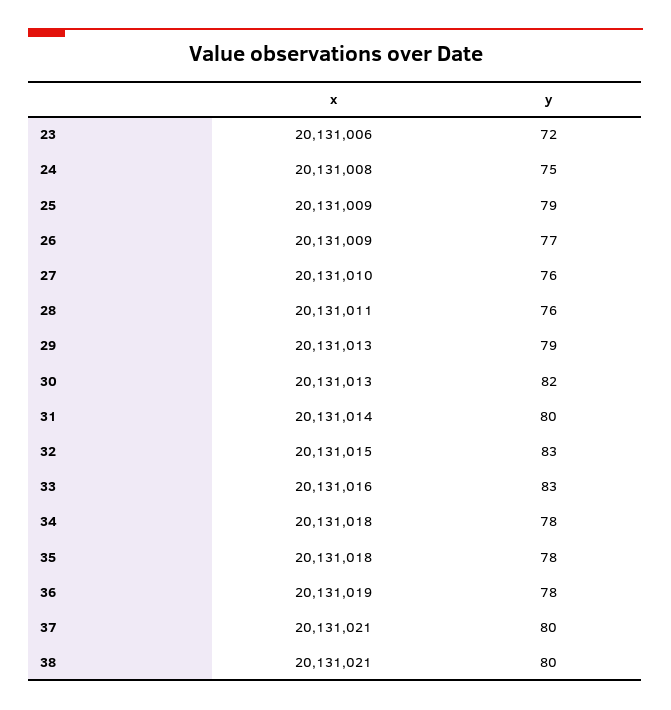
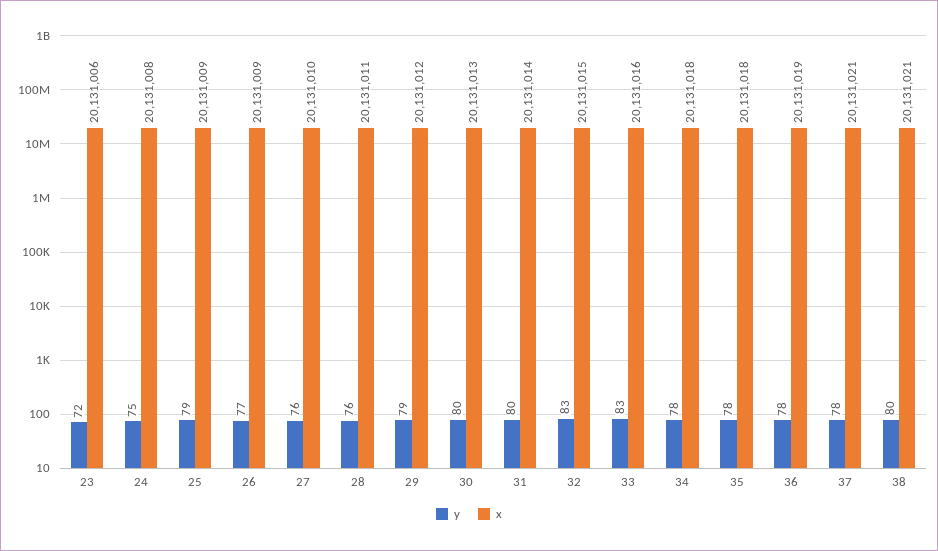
  {
    "x": {
      "23": 20131006,
      "24": 20131008,
      "25": 20131009,
      "26": 20131009,
      "27": 20131010,
      "28": 20131011,
-     "29": 20131013,
+     "29": 20131012,
      "30": 20131013,
      "31": 20131014,
      "32": 20131015,
      "33": 20131016,
      "34": 20131018,
      "35": 20131018,
      "36": 20131019,
      "37": 20131021,
      "38": 20131021
    },
    "y": {
      "23": 72,
      "24": 75,
      "25": 79,
      "26": 77,
      "27": 76,
      "28": 76,
      "29": 79,
-     "30": 82,
+     "30": 80,
      "31": 80,
      "32": 83,
      "33": 83,
      "34": 78,
      "35": 78,
      "36": 78,
-     "37": 80,
+     "37": 78,
      "38": 80
    }
  }

